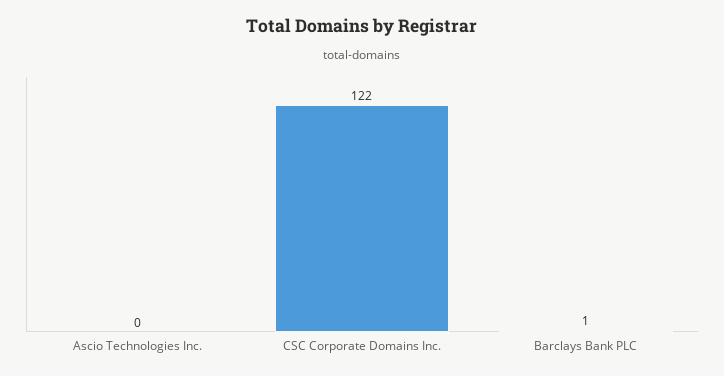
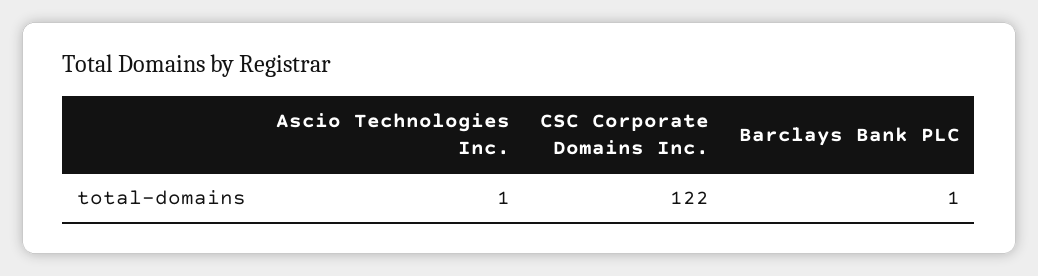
  {
-   "Ascio Technologies Inc.": 0,
+   "Ascio Technologies Inc.": 1,
    "CSC Corporate Domains Inc.": 122,
    "Barclays Bank PLC": 1
  }

